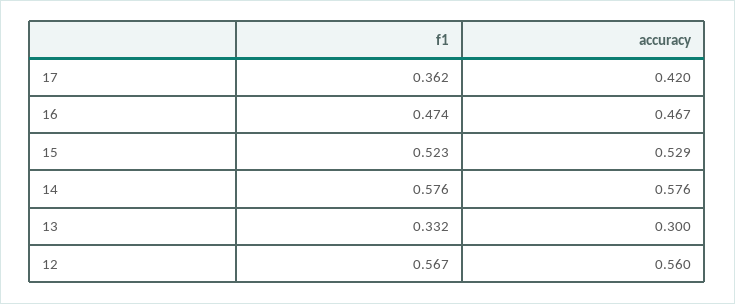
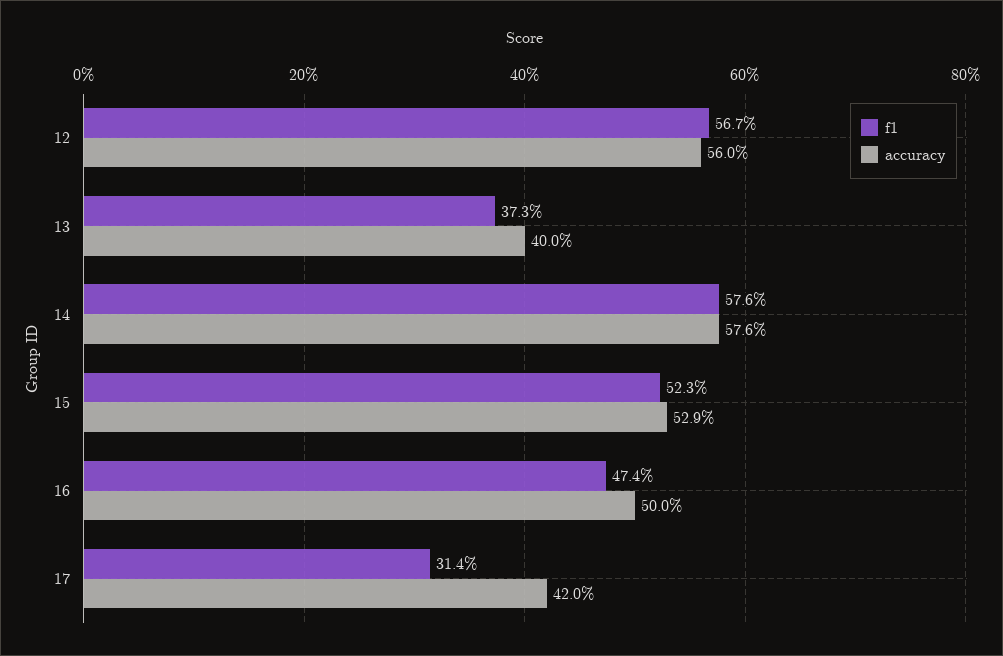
  {
    "f1": {
-     "17": 0.362,
+     "17": 0.314,
      "16": 0.474,
      "15": 0.523,
      "14": 0.576,
-     "13": 0.332,
+     "13": 0.373,
      "12": 0.567
    },
    "accuracy": {
      "17": 0.42,
-     "16": 0.467,
+     "16": 0.5,
      "15": 0.529,
      "14": 0.576,
-     "13": 0.3,
+     "13": 0.4,
      "12": 0.56
    }
  }

